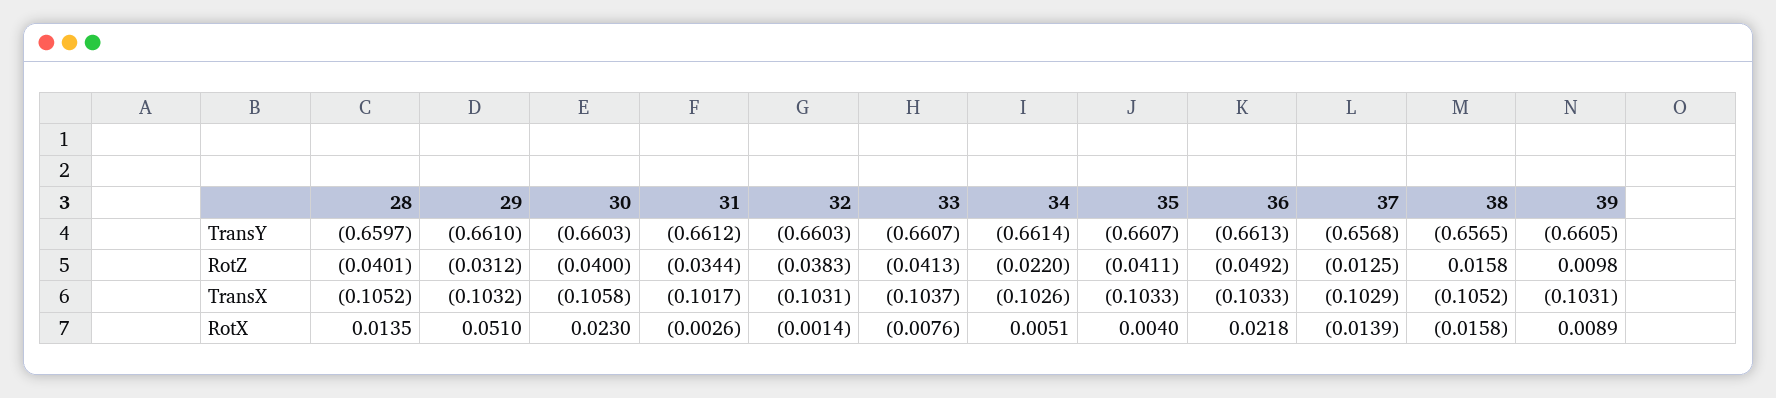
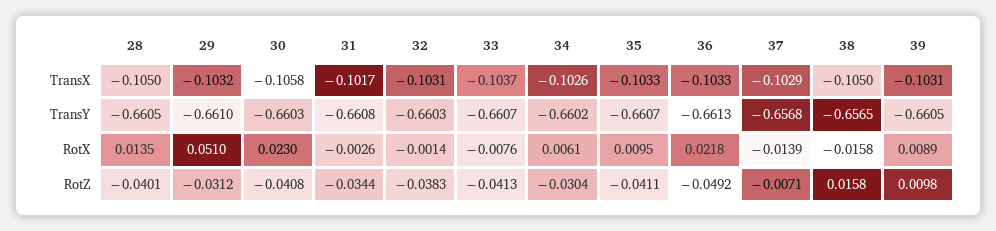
  {
    "28": {
-     "TransY": -0.6597,
+     "TransY": -0.6605,
      "RotZ": -0.0401,
-     "TransX": -0.1052,
+     "TransX": -0.105,
      "RotX": 0.0135
    },
    "29": {
      "TransY": -0.661,
      "RotZ": -0.0312,
      "TransX": -0.1032,
      "RotX": 0.051
    },
    "30": {
      "TransY": -0.6603,
-     "RotZ": -0.04,
+     "RotZ": -0.0408,
      "TransX": -0.1058,
      "RotX": 0.023
    },
    "31": {
-     "TransY": -0.6612,
+     "TransY": -0.6608,
      "RotZ": -0.0344,
      "TransX": -0.1017,
      "RotX": -0.0026
    },
    "32": {
      "TransY": -0.6603,
      "RotZ": -0.0383,
      "TransX": -0.1031,
      "RotX": -0.0014
    },
    "33": {
      "TransY": -0.6607,
      "RotZ": -0.0413,
      "TransX": -0.1037,
      "RotX": -0.0076
    },
    "34": {
-     "TransY": -0.6614,
+     "TransY": -0.6602,
-     "RotZ": -0.022,
+     "RotZ": -0.0304,
      "TransX": -0.1026,
-     "RotX": 0.0051
+     "RotX": 0.0061
    },
    "35": {
      "TransY": -0.6607,
      "RotZ": -0.0411,
      "TransX": -0.1033,
-     "RotX": 0.004
+     "RotX": 0.0095
    },
    "36": {
      "TransY": -0.6613,
      "RotZ": -0.0492,
      "TransX": -0.1033,
      "RotX": 0.0218
    },
    "37": {
      "TransY": -0.6568,
-     "RotZ": -0.0125,
+     "RotZ": -0.0071,
      "TransX": -0.1029,
      "RotX": -0.0139
    },
    "38": {
      "TransY": -0.6565,
      "RotZ": 0.0158,
-     "TransX": -0.1052,
+     "TransX": -0.105,
      "RotX": -0.0158
    },
    "39": {
      "TransY": -0.6605,
      "RotZ": 0.0098,
      "TransX": -0.1031,
      "RotX": 0.0089
    }
  }

